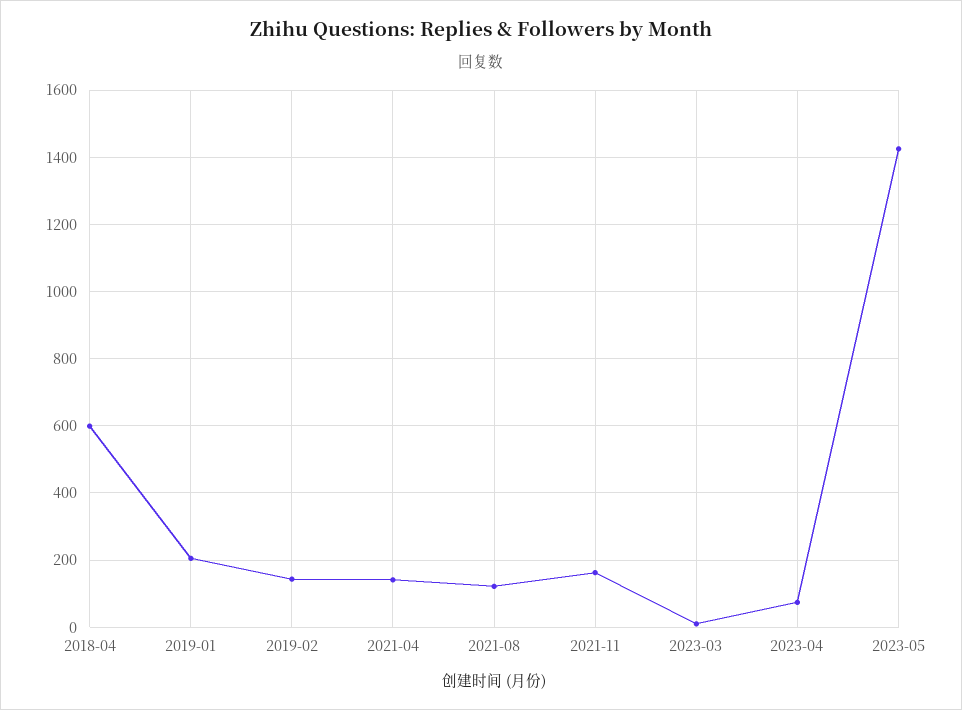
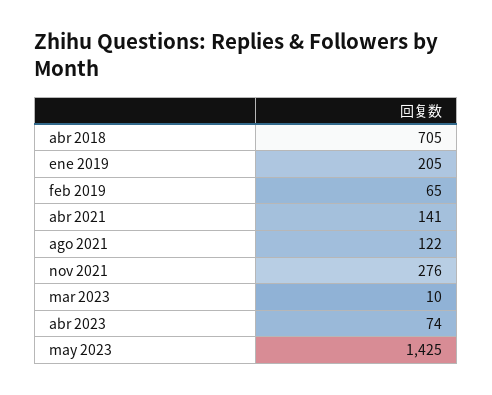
  {
-   "2018-04": 600,
+   "2018-04": 705,
    "2019-01": 205,
-   "2019-02": 140,
+   "2019-02": 65,
    "2021-04": 141,
    "2021-08": 122,
-   "2021-11": 160,
+   "2021-11": 276,
    "2023-03": 10,
    "2023-04": 74,
    "2023-05": 1425
  }

